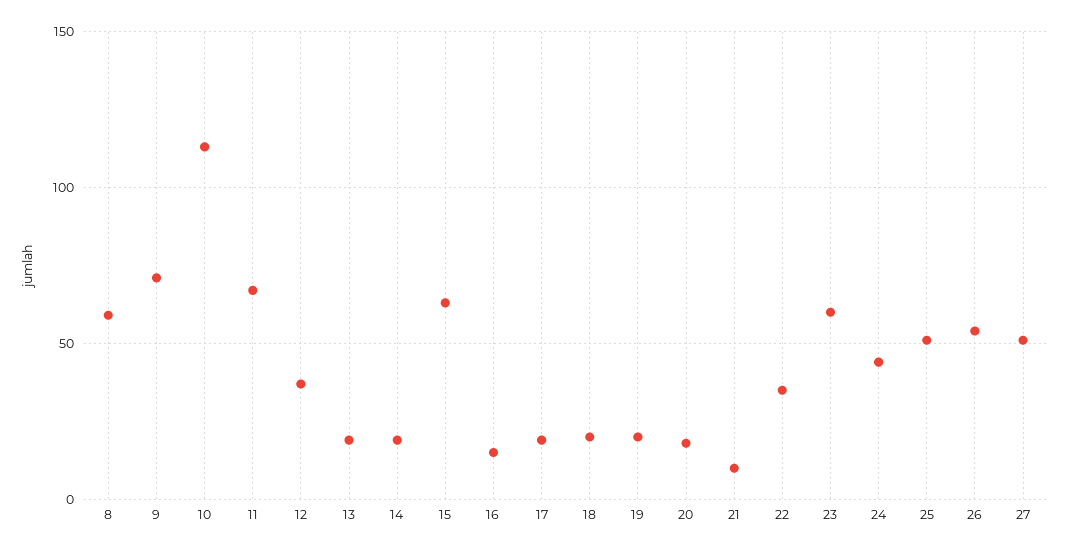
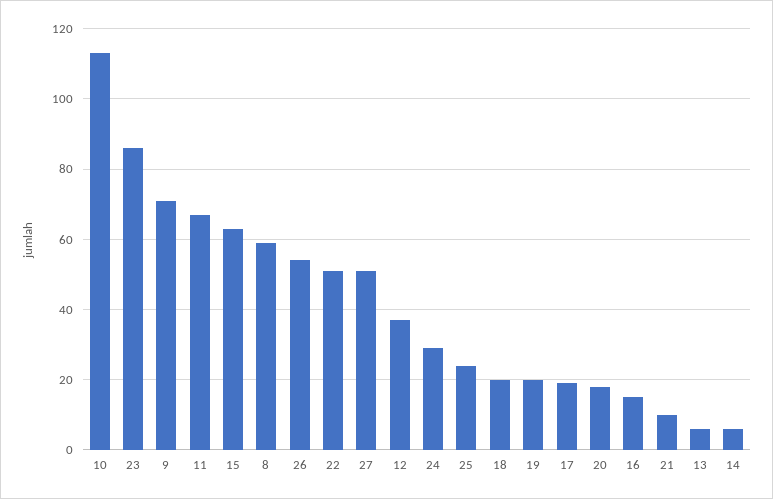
  {
    "8": 60,
    "9": 70,
    "10": 115,
    "11": 65,
    "12": 35,
-   "13": 20,
+   "13": 5,
-   "14": 20,
+   "14": 5,
    "15": 65,
    "16": 15,
    "17": 20,
    "18": 20,
    "19": 20,
    "20": 20,
    "21": 10,
-   "22": 35,
+   "22": 50,
-   "23": 60,
+   "23": 85,
-   "24": 45,
+   "24": 30,
-   "25": 50,
+   "25": 25,
    "26": 55,
    "27": 50
  }

